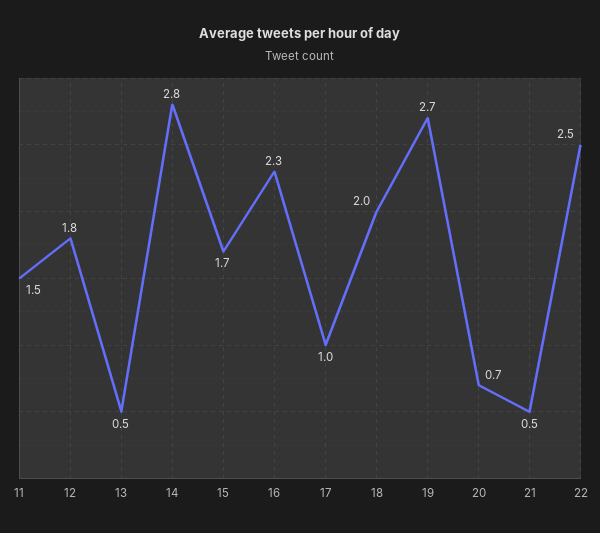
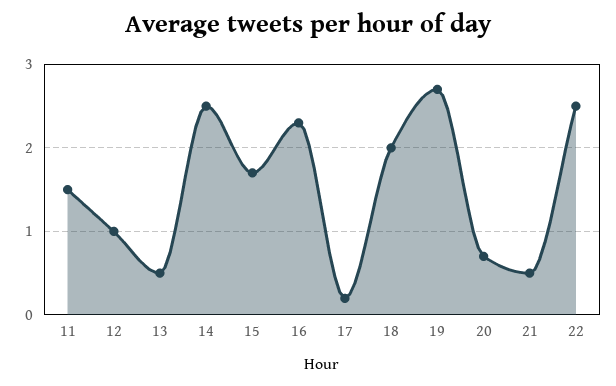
  {
    "11": 1.5,
-   "12": 1.8,
+   "12": 1,
    "13": 0.5,
-   "14": 2.8,
+   "14": 2.5,
    "15": 1.7,
    "16": 2.3,
-   "17": 1,
+   "17": 0.2,
    "18": 2,
    "19": 2.7,
    "20": 0.7,
    "21": 0.5,
    "22": 2.5
  }

